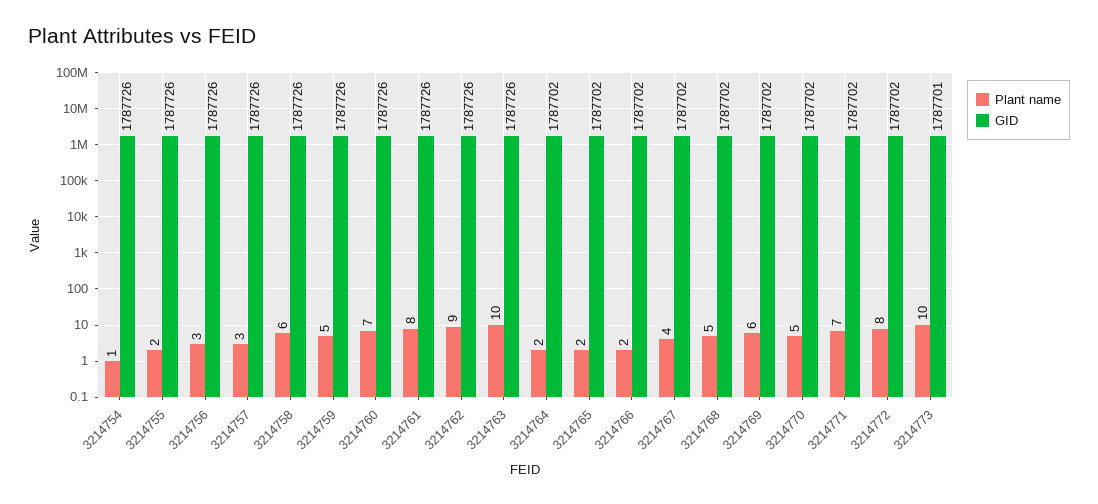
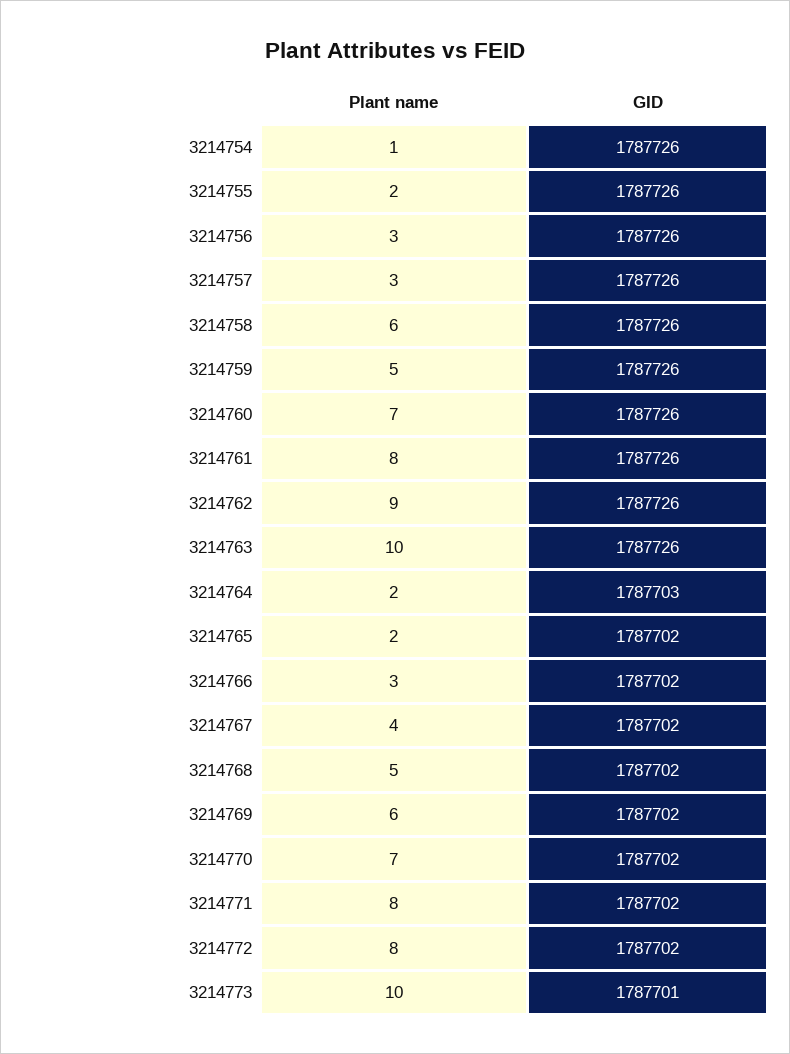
  {
    "Plant name": {
      "3214754": 1,
      "3214755": 2,
      "3214756": 3,
      "3214757": 3,
      "3214758": 6,
      "3214759": 5,
      "3214760": 7,
      "3214761": 8,
      "3214762": 9,
      "3214763": 10,
      "3214764": 2,
      "3214765": 2,
-     "3214766": 2,
+     "3214766": 3,
      "3214767": 4,
      "3214768": 5,
      "3214769": 6,
-     "3214770": 5,
+     "3214770": 7,
-     "3214771": 7,
+     "3214771": 8,
      "3214772": 8,
      "3214773": 10
    },
    "GID": {
      "3214754": 1787726,
      "3214755": 1787726,
      "3214756": 1787726,
      "3214757": 1787726,
      "3214758": 1787726,
      "3214759": 1787726,
      "3214760": 1787726,
      "3214761": 1787726,
      "3214762": 1787726,
      "3214763": 1787726,
-     "3214764": 1787702,
+     "3214764": 1787703,
      "3214765": 1787702,
      "3214766": 1787702,
      "3214767": 1787702,
      "3214768": 1787702,
      "3214769": 1787702,
      "3214770": 1787702,
      "3214771": 1787702,
      "3214772": 1787702,
      "3214773": 1787701
    }
  }

